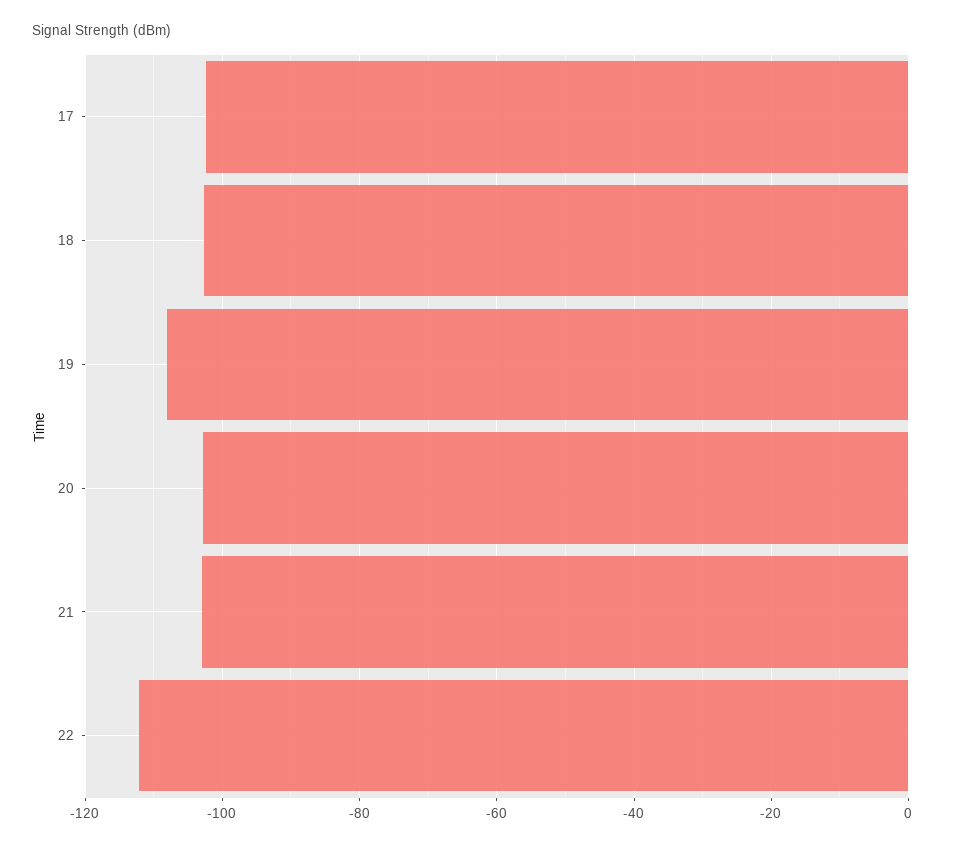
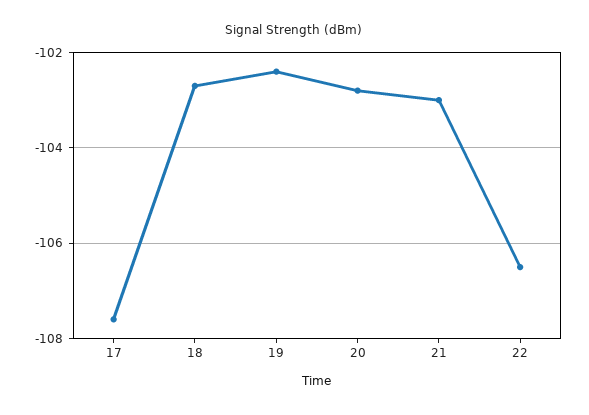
  {
-   "17": -102,
+   "17": -107.5,
    "18": -102.5,
-   "19": -108,
+   "19": -102.5,
    "20": -103,
    "21": -103,
-   "22": -112
+   "22": -106.5
  }

